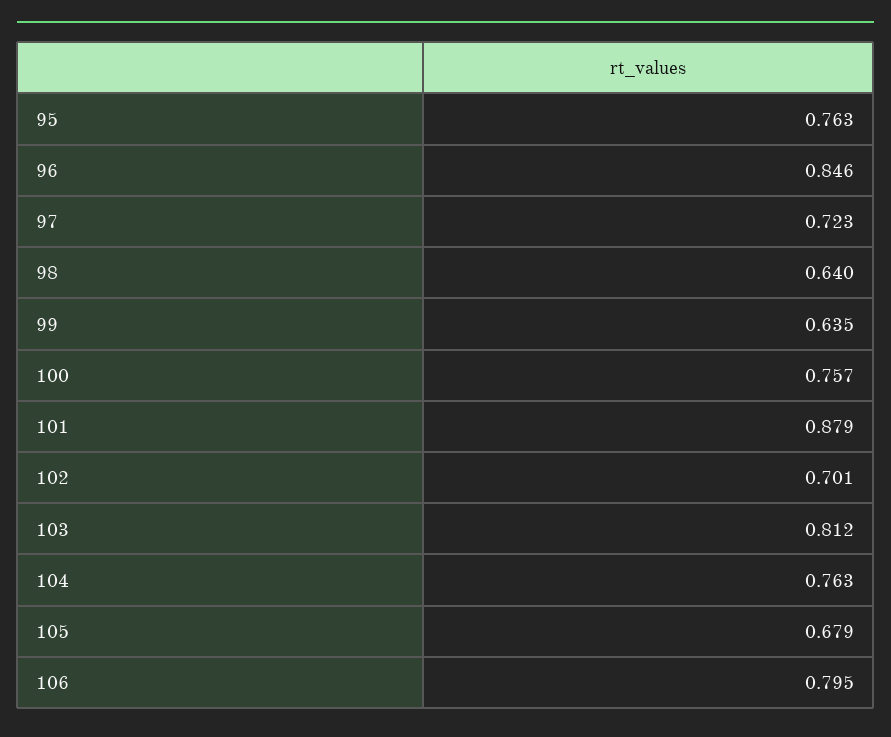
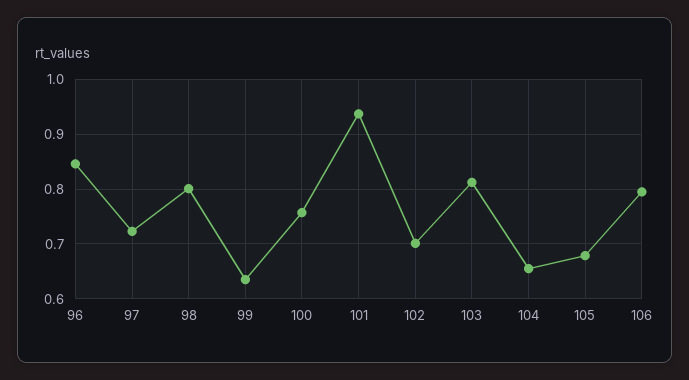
  {
-   "95": 0.763,
    "96": 0.846,
    "97": 0.723,
-   "98": 0.64,
+   "98": 0.8,
    "99": 0.635,
    "100": 0.757,
-   "101": 0.879,
+   "101": 0.94,
    "102": 0.701,
    "103": 0.812,
-   "104": 0.763,
+   "104": 0.66,
    "105": 0.679,
    "106": 0.795
  }

